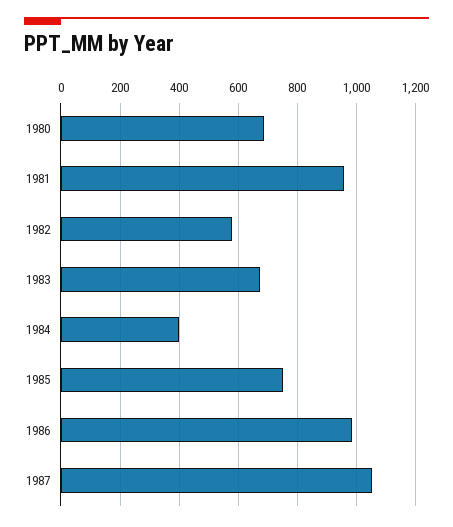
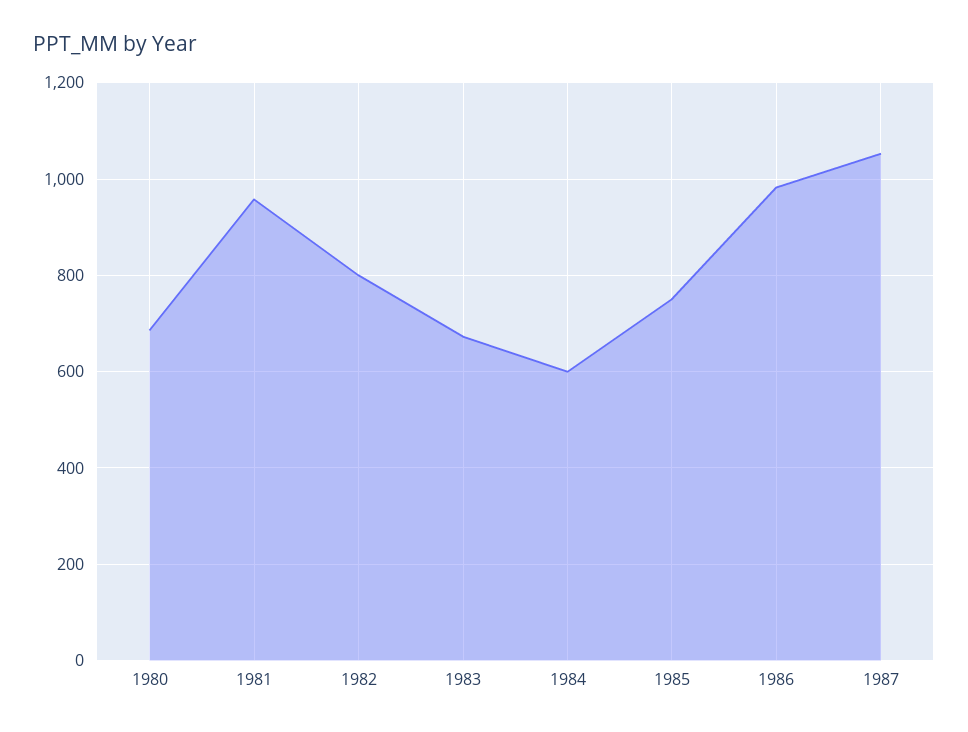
  {
    "1980": 680,
    "1981": 960,
-   "1982": 575,
+   "1982": 800,
    "1983": 680,
-   "1984": 400,
+   "1984": 600,
    "1985": 760,
    "1986": 980,
    "1987": 1060
  }

